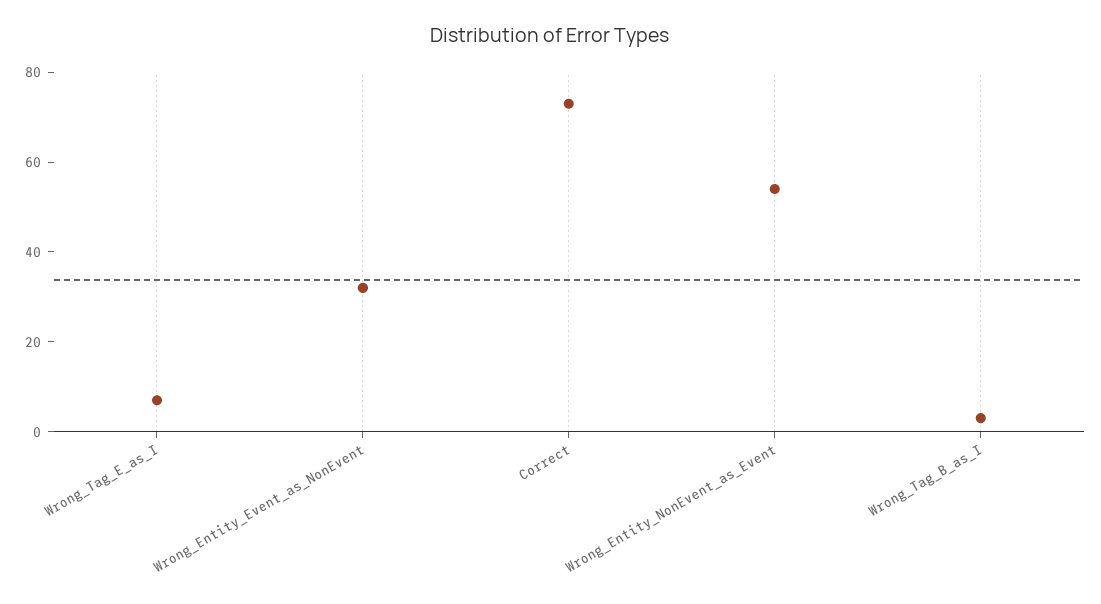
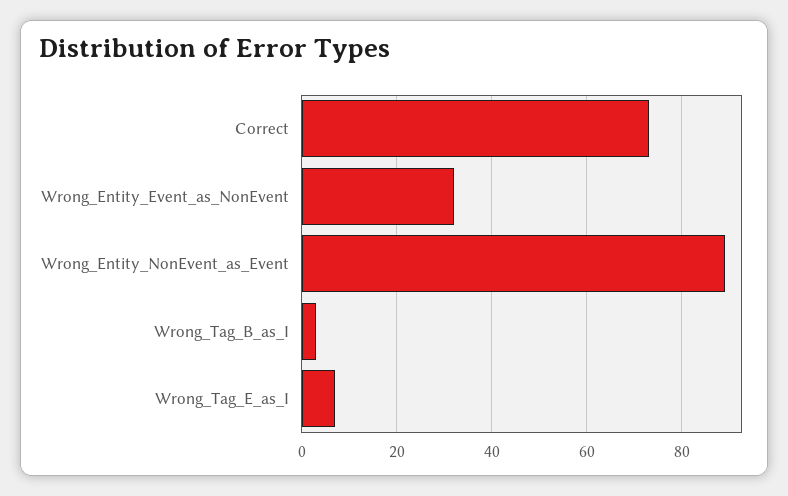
  {
    "Wrong_Tag_E_as_I": 5,
    "Wrong_Entity_Event_as_NonEvent": 30,
    "Correct": 75,
-   "Wrong_Entity_NonEvent_as_Event": 55,
+   "Wrong_Entity_NonEvent_as_Event": 90,
    "Wrong_Tag_B_as_I": 5
  }

